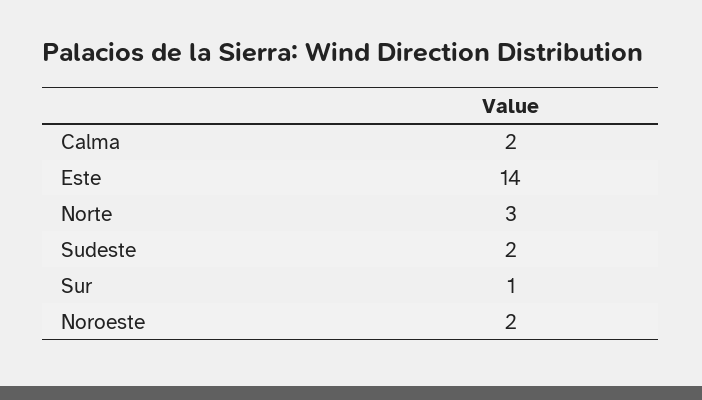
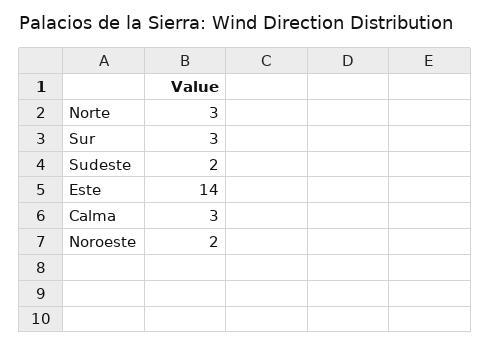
  {
-   "Calma": 2,
+   "Calma": 3,
    "Este": 14,
    "Norte": 3,
    "Sudeste": 2,
-   "Sur": 1,
+   "Sur": 3,
    "Noroeste": 2
  }

